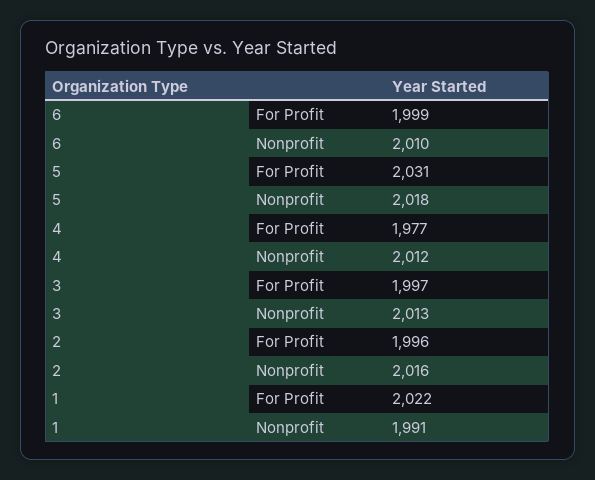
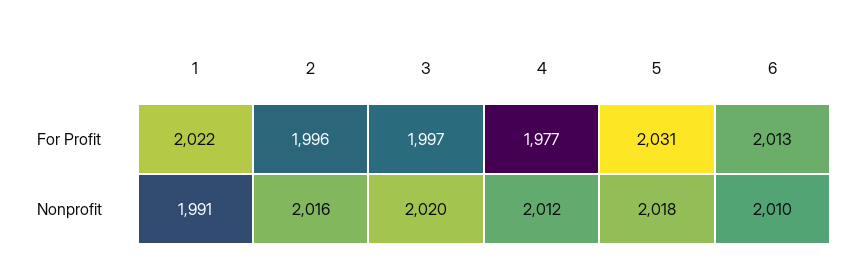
  {
    "6": {
-     "For Profit": 1999,
+     "For Profit": 2013,
      "Nonprofit": 2010
    },
    "5": {
      "For Profit": 2031,
      "Nonprofit": 2018
    },
    "4": {
      "For Profit": 1977,
      "Nonprofit": 2012
    },
    "3": {
      "For Profit": 1997,
-     "Nonprofit": 2013
+     "Nonprofit": 2020
    },
    "2": {
      "For Profit": 1996,
      "Nonprofit": 2016
    },
    "1": {
      "For Profit": 2022,
      "Nonprofit": 1991
    }
  }

